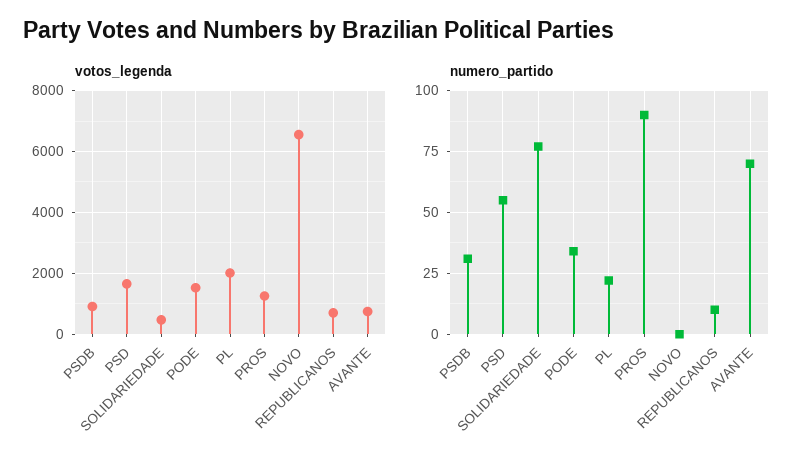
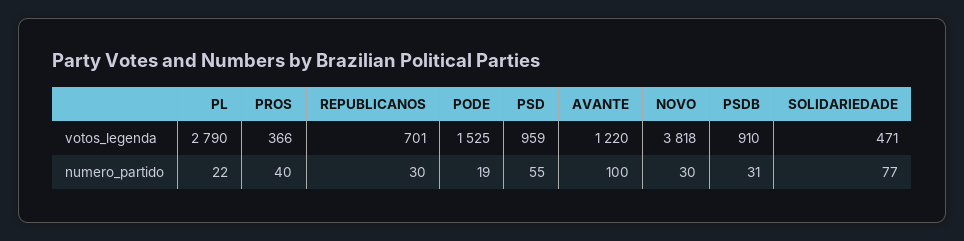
  {
    "votos_legenda": {
      "PSDB": 910,
-     "PSD": 1600,
+     "PSD": 959,
      "SOLIDARIEDADE": 471,
      "PODE": 1525,
-     "PL": 2000,
+     "PL": 2790,
-     "PROS": 1200,
+     "PROS": 366,
-     "NOVO": 6600,
+     "NOVO": 3818,
      "REPUBLICANOS": 701,
-     "AVANTE": 800
+     "AVANTE": 1220
    },
    "numero_partido": {
      "PSDB": 31,
      "PSD": 55,
      "SOLIDARIEDADE": 77,
-     "PODE": 35,
+     "PODE": 19,
      "PL": 22,
-     "PROS": 90,
+     "PROS": 40,
-     "NOVO": 0,
+     "NOVO": 30,
-     "REPUBLICANOS": 10,
+     "REPUBLICANOS": 30,
-     "AVANTE": 70
+     "AVANTE": 100
    }
  }

